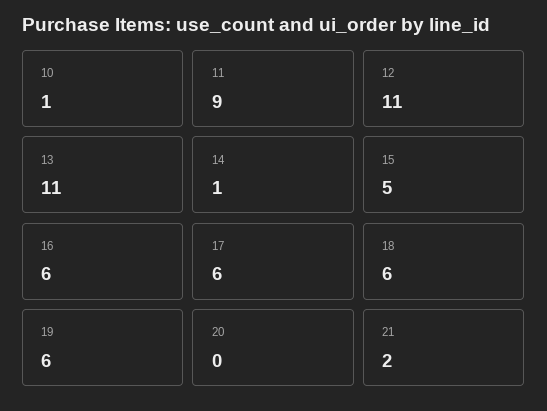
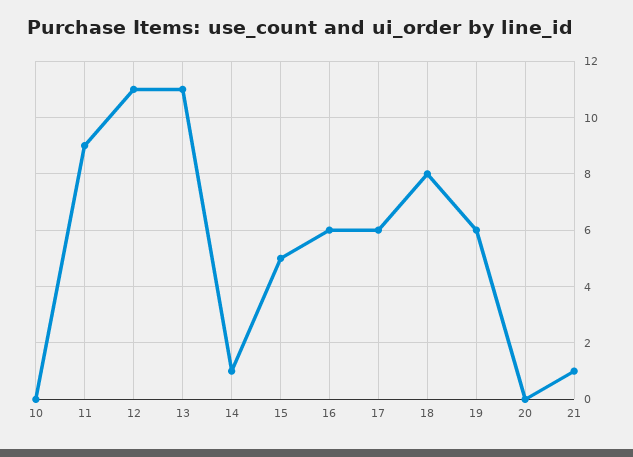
  {
-   "10": 1,
+   "10": 0,
    "11": 9,
    "12": 11,
    "13": 11,
    "14": 1,
    "15": 5,
    "16": 6,
    "17": 6,
-   "18": 6,
+   "18": 8,
    "19": 6,
    "20": 0,
-   "21": 2
+   "21": 1
  }

